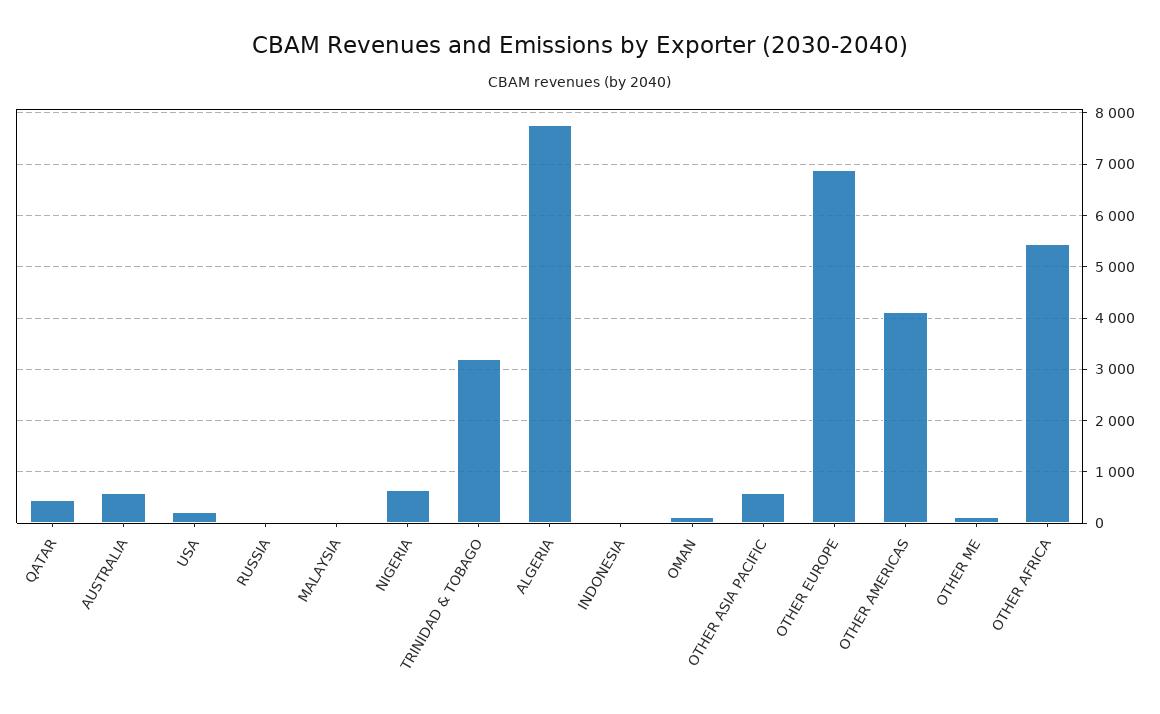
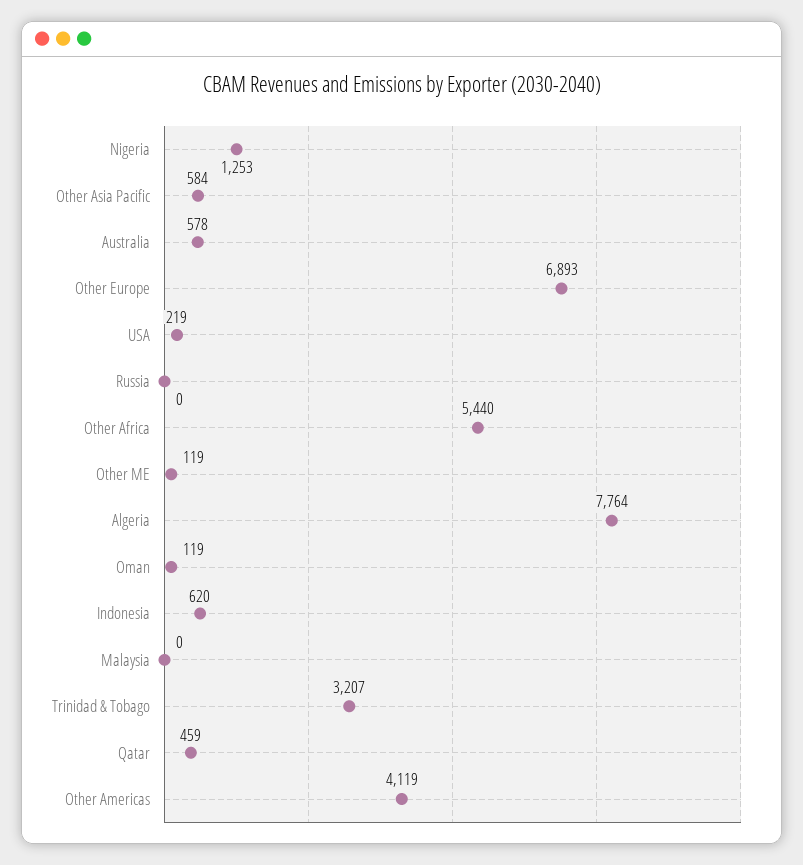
  {
    "QATAR": 459,
    "AUSTRALIA": 578,
    "USA": 219,
    "RUSSIA": 0,
    "MALAYSIA": 0,
-   "NIGERIA": 600,
+   "NIGERIA": 1253,
    "TRINIDAD & TOBAGO": 3207,
    "ALGERIA": 7764,
-   "INDONESIA": 0,
+   "INDONESIA": 620,
    "OMAN": 119,
    "OTHER ASIA PACIFIC": 584,
    "OTHER EUROPE": 6893,
    "OTHER AMERICAS": 4119,
    "OTHER ME": 119,
    "OTHER AFRICA": 5440
  }

